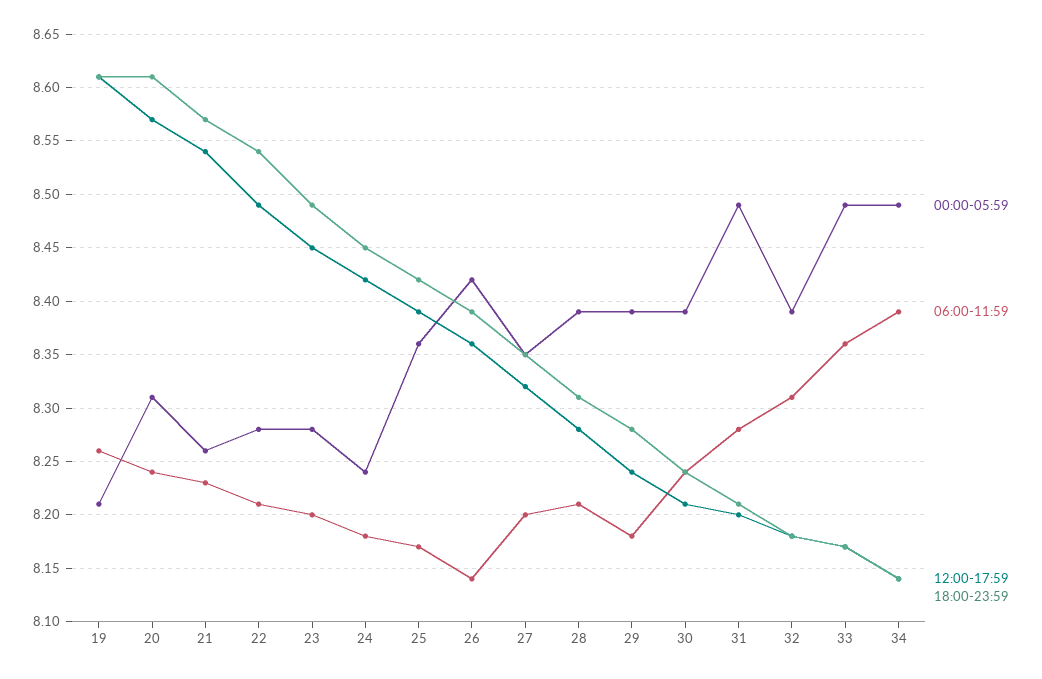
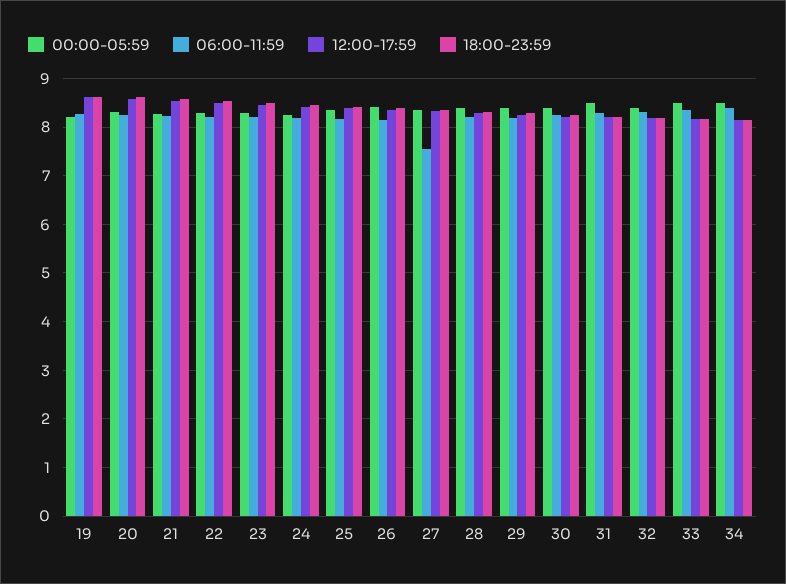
  {
    "00:00-05:59": {
      "19": 8.21,
      "20": 8.31,
      "21": 8.26,
      "22": 8.28,
      "23": 8.28,
      "24": 8.24,
      "25": 8.36,
      "26": 8.42,
      "27": 8.35,
      "28": 8.39,
      "29": 8.39,
      "30": 8.39,
      "31": 8.49,
      "32": 8.39,
      "33": 8.49,
      "34": 8.49
    },
    "06:00-11:59": {
      "19": 8.26,
      "20": 8.24,
      "21": 8.23,
      "22": 8.21,
      "23": 8.2,
      "24": 8.18,
      "25": 8.17,
      "26": 8.14,
-     "27": 8.2,
+     "27": 7.6,
      "28": 8.21,
      "29": 8.18,
      "30": 8.24,
      "31": 8.28,
      "32": 8.31,
      "33": 8.36,
      "34": 8.39
    },
    "12:00-17:59": {
      "19": 8.61,
      "20": 8.57,
      "21": 8.54,
      "22": 8.49,
      "23": 8.45,
      "24": 8.42,
      "25": 8.39,
      "26": 8.36,
      "27": 8.32,
      "28": 8.28,
      "29": 8.24,
      "30": 8.21,
      "31": 8.2,
      "32": 8.18,
      "33": 8.17,
      "34": 8.14
    },
    "18:00-23:59": {
      "19": 8.61,
      "20": 8.61,
      "21": 8.57,
      "22": 8.54,
      "23": 8.49,
      "24": 8.45,
      "25": 8.42,
      "26": 8.39,
      "27": 8.35,
      "28": 8.31,
      "29": 8.28,
      "30": 8.24,
      "31": 8.21,
      "32": 8.18,
      "33": 8.17,
      "34": 8.14
    }
  }

